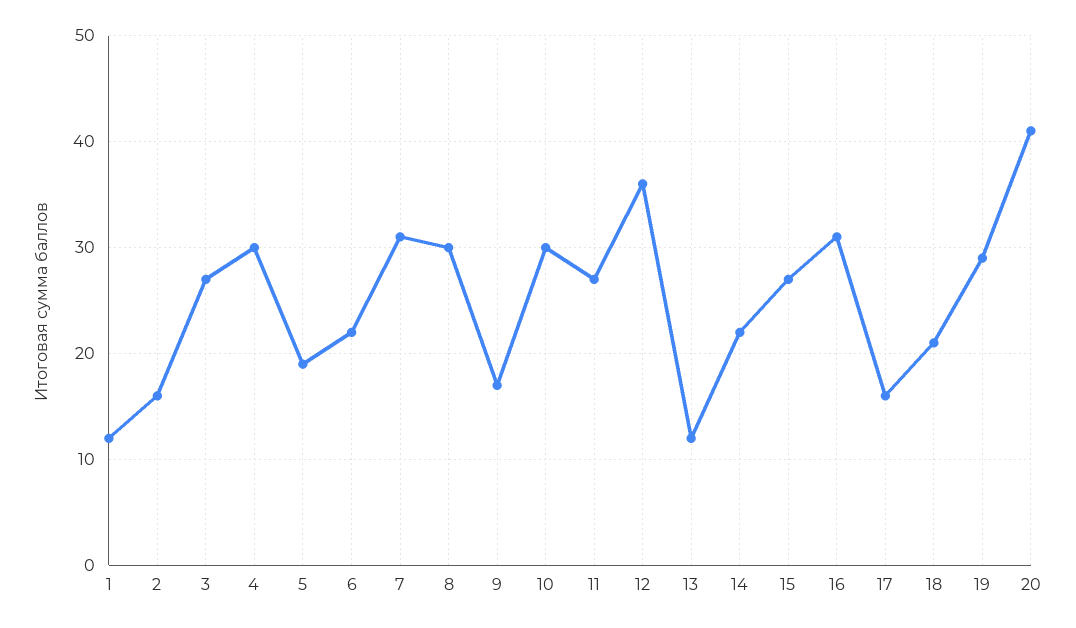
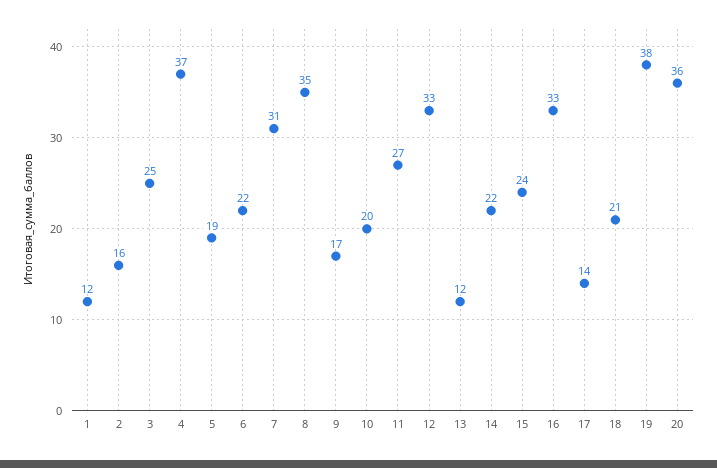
  {
    "1": 12,
    "2": 16,
-   "3": 27,
+   "3": 25,
-   "4": 30,
+   "4": 37,
    "5": 19,
    "6": 22,
    "7": 31,
-   "8": 30,
+   "8": 35,
    "9": 17,
-   "10": 30,
+   "10": 20,
    "11": 27,
-   "12": 36,
+   "12": 33,
    "13": 12,
    "14": 22,
-   "15": 27,
+   "15": 24,
-   "16": 31,
+   "16": 33,
-   "17": 16,
+   "17": 14,
    "18": 21,
-   "19": 29,
+   "19": 38,
-   "20": 41
+   "20": 36
  }

